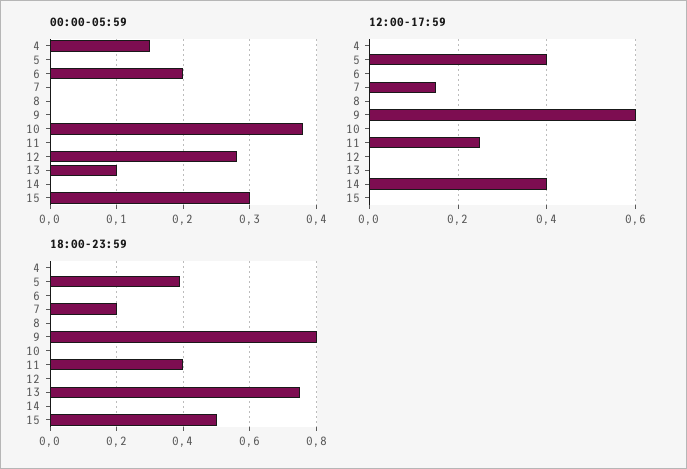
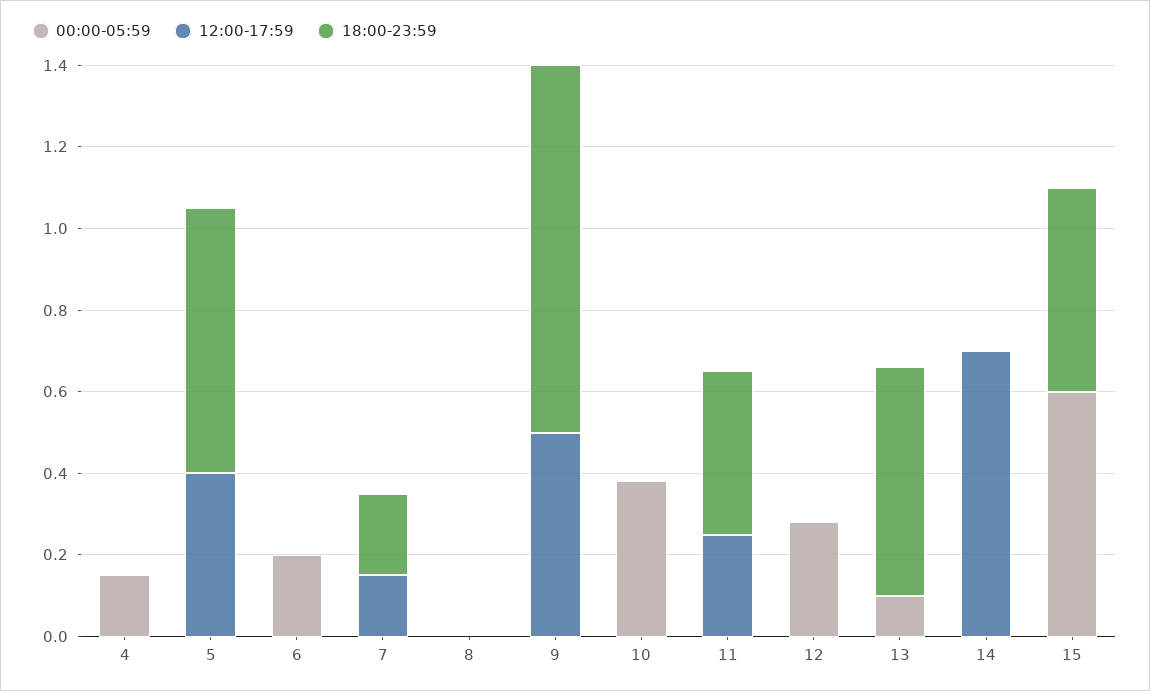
  {
    "00:00-05:59": {
      "4": 0.15,
      "5": 0,
      "6": 0.2,
      "7": 0,
      "8": 0,
      "9": 0,
      "10": 0.38,
      "11": 0,
      "12": 0.28,
      "13": 0.1,
      "14": 0,
-     "15": 0.3
+     "15": 0.6
    },
    "12:00-17:59": {
      "4": 0,
      "5": 0.4,
      "6": 0,
      "7": 0.15,
      "8": 0,
-     "9": 0.6,
+     "9": 0.5,
      "10": 0,
      "11": 0.25,
      "12": 0,
      "13": 0,
-     "14": 0.4,
+     "14": 0.7,
      "15": 0
    },
    "18:00-23:59": {
      "4": 0,
-     "5": 0.4,
+     "5": 0.65,
      "6": 0,
      "7": 0.2,
      "8": 0,
-     "9": 0.8,
+     "9": 0.9,
      "10": 0,
      "11": 0.4,
      "12": 0,
-     "13": 0.75,
+     "13": 0.55,
      "14": 0,
      "15": 0.5
    }
  }

